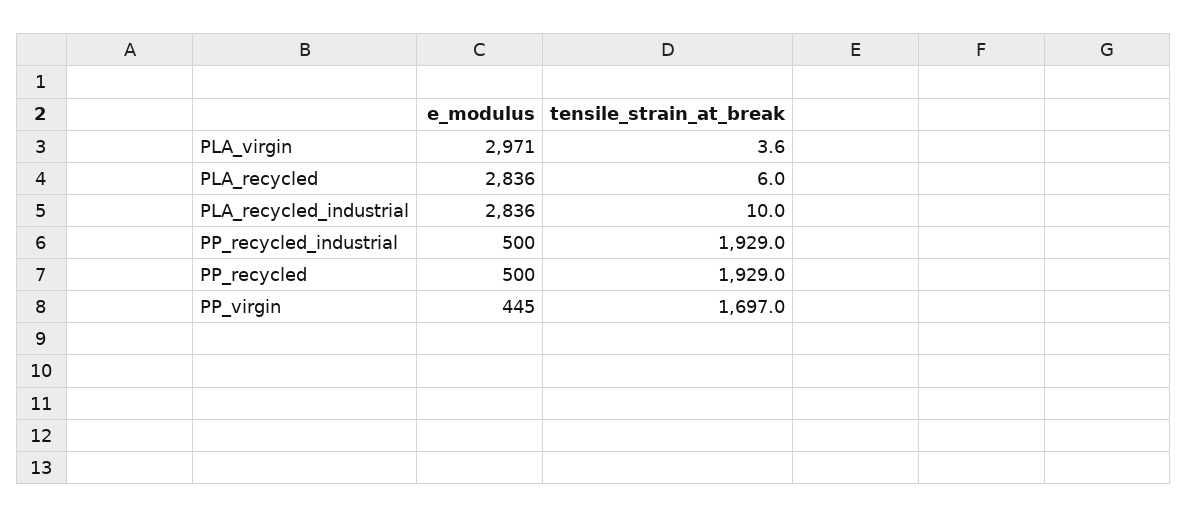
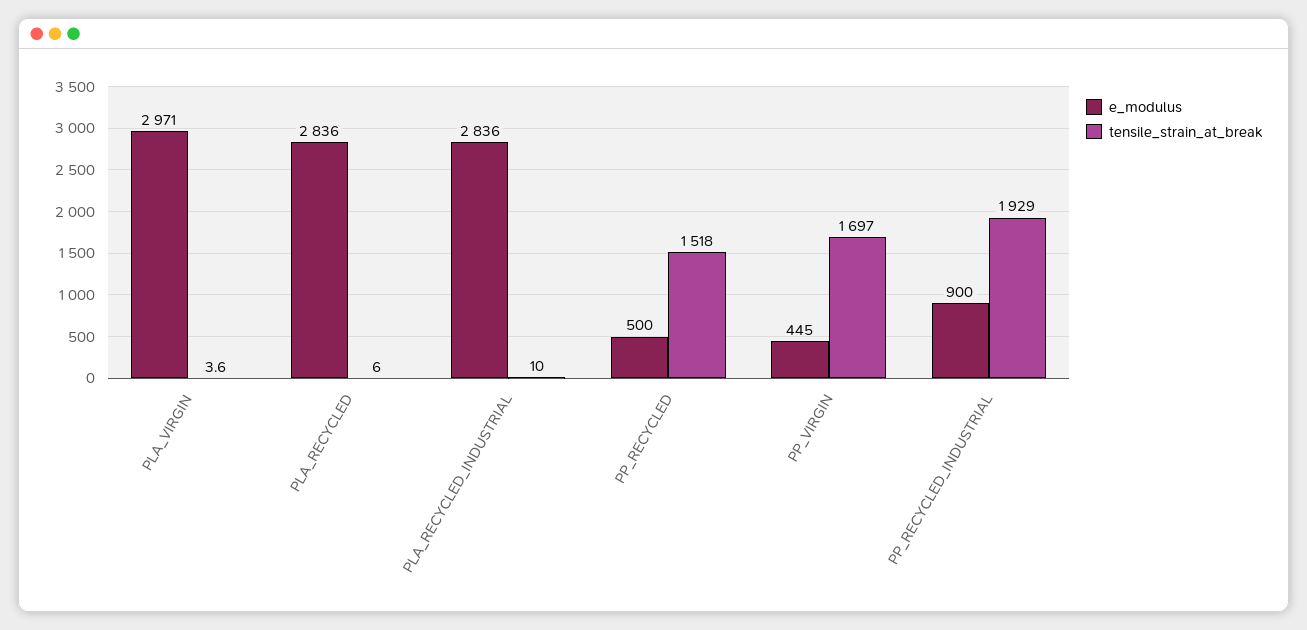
  {
    "e_modulus": {
      "PLA_virgin": 2971,
      "PLA_recycled": 2836,
      "PLA_recycled_industrial": 2836,
-     "PP_recycled_industrial": 500,
+     "PP_recycled_industrial": 900,
      "PP_recycled": 500,
      "PP_virgin": 445
    },
    "tensile_strain_at_break": {
      "PLA_virgin": 3.6,
      "PLA_recycled": 6,
      "PLA_recycled_industrial": 10,
      "PP_recycled_industrial": 1929,
-     "PP_recycled": 1929,
+     "PP_recycled": 1518,
      "PP_virgin": 1697
    }
  }

